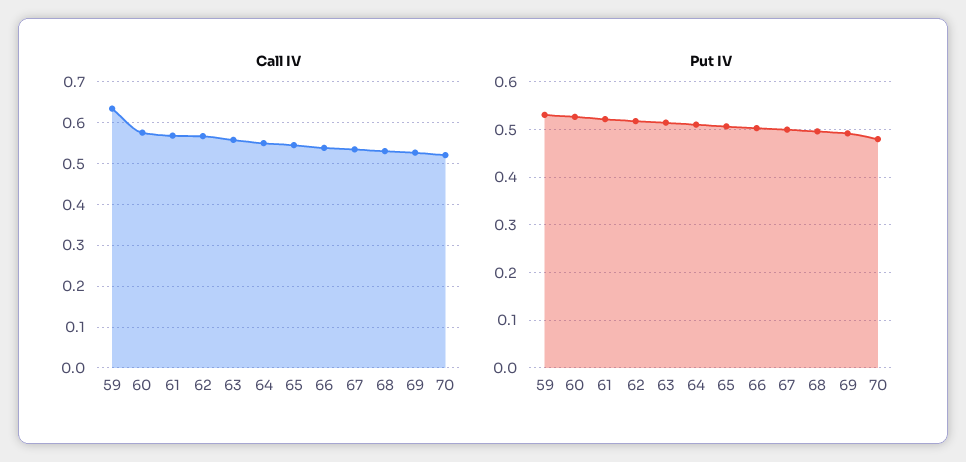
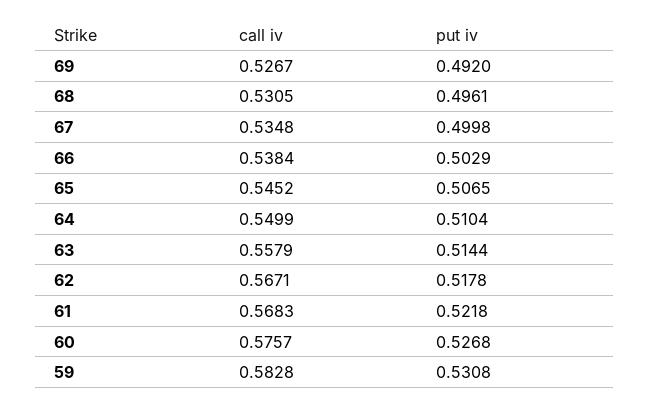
  {
    "Call IV": {
-     "59": 0.64,
+     "59": 0.5828,
      "60": 0.5757,
      "61": 0.5683,
      "62": 0.5671,
      "63": 0.5579,
      "64": 0.5499,
      "65": 0.5452,
      "66": 0.5384,
      "67": 0.5348,
      "68": 0.5305,
-     "69": 0.5267,
+     "69": 0.5267
-     "70": 0.52
    },
    "Put IV": {
      "59": 0.5308,
      "60": 0.5268,
      "61": 0.5218,
      "62": 0.5178,
      "63": 0.5144,
      "64": 0.5104,
      "65": 0.5065,
      "66": 0.5029,
      "67": 0.4998,
      "68": 0.4961,
-     "69": 0.492,
+     "69": 0.492
-     "70": 0.48
    }
  }

